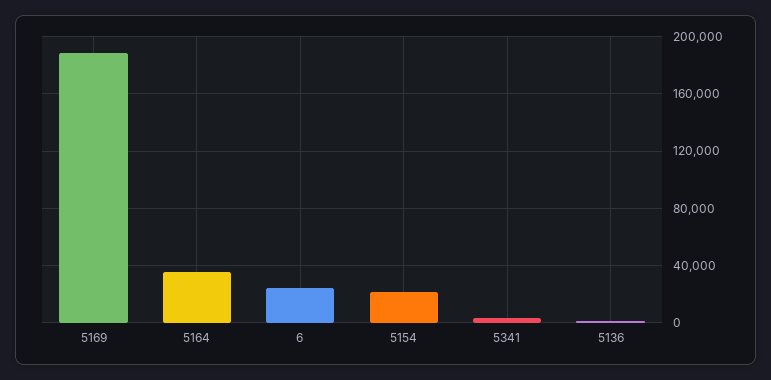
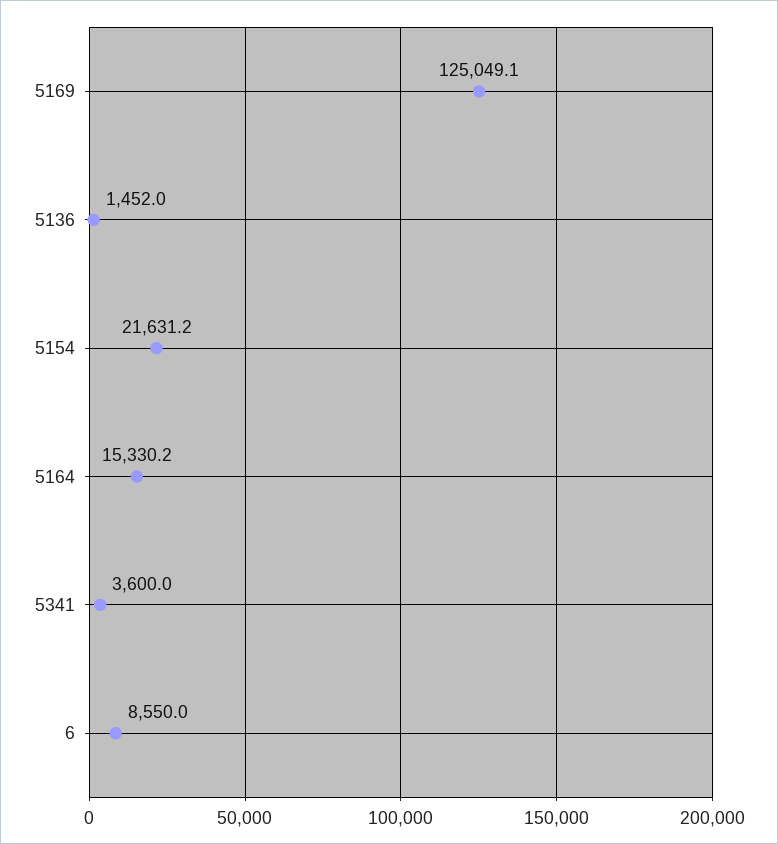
  {
-   "5169": 190000,
+   "5169": 125049.1,
-   "5164": 35000,
+   "5164": 15330.2,
-   "6": 25000,
+   "6": 8550,
    "5154": 21631.2,
    "5341": 3600,
    "5136": 1452
  }

